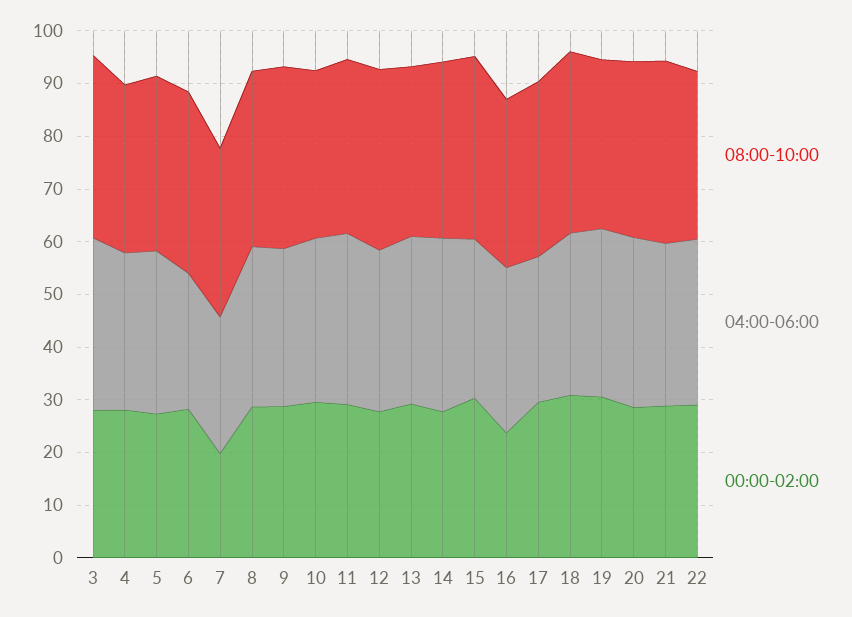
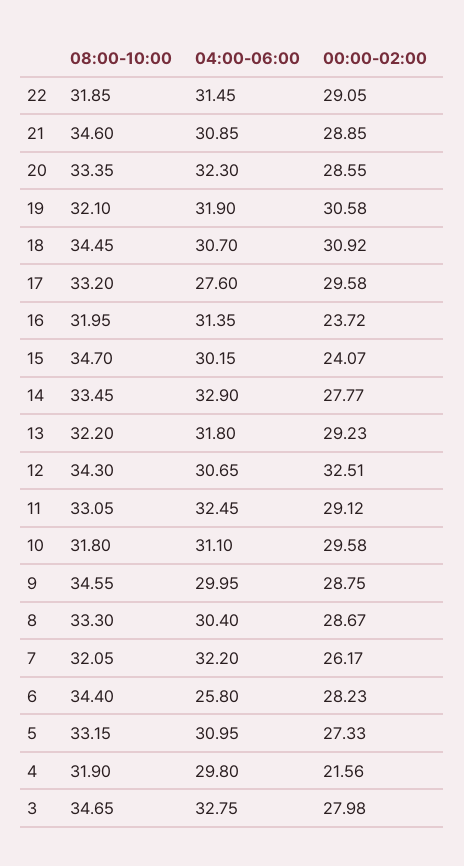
  {
    "08:00-10:00": {
      "3": 34.65,
      "4": 31.9,
      "5": 33.15,
      "6": 34.4,
      "7": 32.05,
      "8": 33.3,
      "9": 34.55,
      "10": 31.8,
      "11": 33.05,
      "12": 34.3,
      "13": 32.2,
      "14": 33.45,
      "15": 34.7,
      "16": 31.95,
      "17": 33.2,
      "18": 34.45,
      "19": 32.1,
      "20": 33.35,
      "21": 34.6,
      "22": 31.85
    },
    "04:00-06:00": {
      "3": 32.75,
      "4": 29.8,
      "5": 30.95,
      "6": 25.8,
-     "7": 26,
+     "7": 32.2,
      "8": 30.4,
      "9": 29.95,
      "10": 31.1,
      "11": 32.45,
      "12": 30.65,
      "13": 31.8,
      "14": 32.9,
      "15": 30.15,
      "16": 31.35,
      "17": 27.6,
      "18": 30.7,
      "19": 31.9,
      "20": 32.3,
      "21": 30.85,
      "22": 31.45
    },
    "00:00-02:00": {
      "3": 27.98,
-     "4": 28,
+     "4": 21.56,
      "5": 27.33,
      "6": 28.23,
-     "7": 20,
+     "7": 26.17,
      "8": 28.67,
      "9": 28.75,
      "10": 29.58,
      "11": 29.12,
-     "12": 28,
+     "12": 32.51,
      "13": 29.23,
      "14": 27.77,
-     "15": 30,
+     "15": 24.07,
      "16": 23.72,
      "17": 29.58,
      "18": 30.92,
      "19": 30.58,
      "20": 28.55,
      "21": 28.85,
      "22": 29.05
    }
  }

